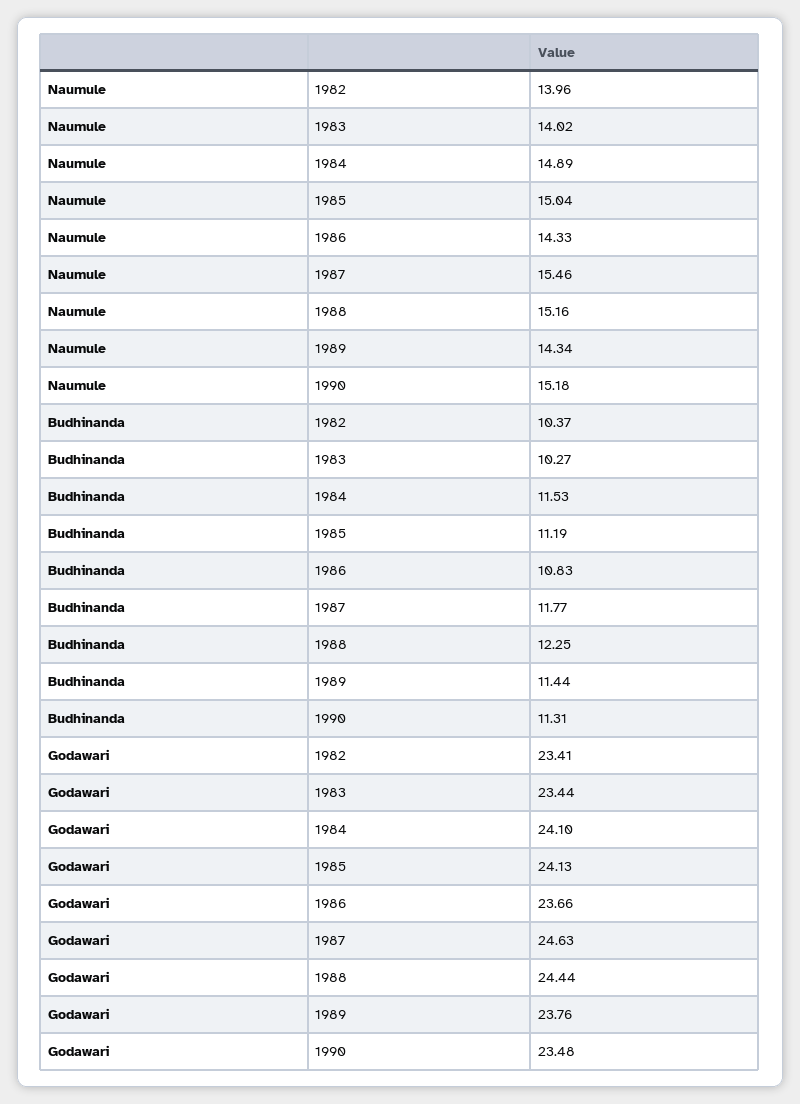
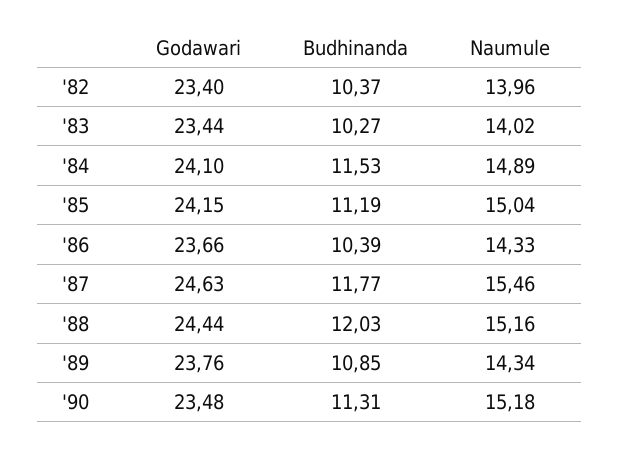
  {
    "Naumule": {
      "1982": 13.96,
      "1983": 14.02,
      "1984": 14.89,
      "1985": 15.04,
      "1986": 14.33,
      "1987": 15.46,
      "1988": 15.16,
      "1989": 14.34,
      "1990": 15.18
    },
    "Budhinanda": {
      "1982": 10.37,
      "1983": 10.27,
      "1984": 11.53,
      "1985": 11.19,
-     "1986": 10.83,
+     "1986": 10.39,
      "1987": 11.77,
-     "1988": 12.25,
+     "1988": 12.03,
-     "1989": 11.44,
+     "1989": 10.85,
      "1990": 11.31
    },
    "Godawari": {
-     "1982": 23.41,
+     "1982": 23.4,
      "1983": 23.44,
      "1984": 24.1,
-     "1985": 24.13,
+     "1985": 24.15,
      "1986": 23.66,
      "1987": 24.63,
      "1988": 24.44,
      "1989": 23.76,
      "1990": 23.48
    }
  }

